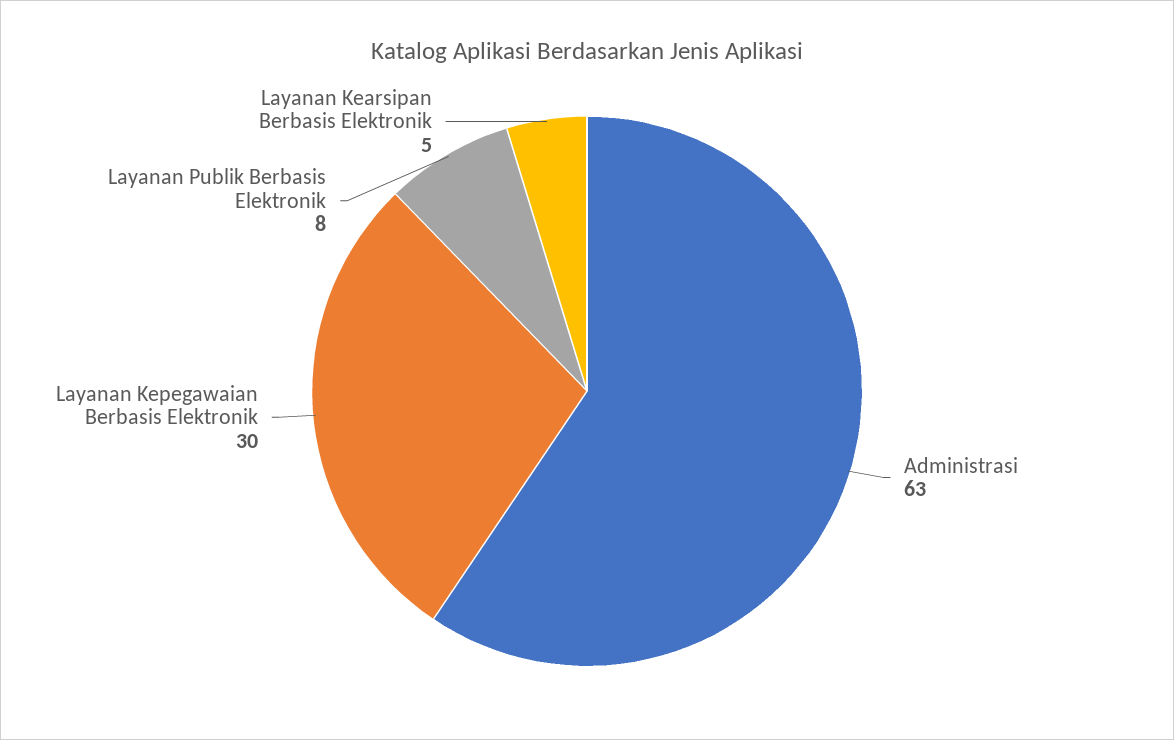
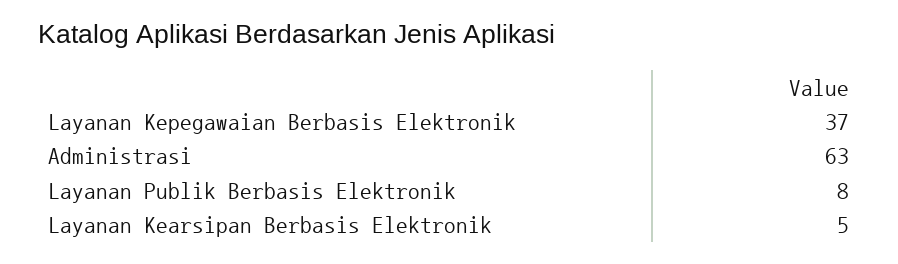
  {
    "Administrasi": 63,
-   "Layanan Kepegawaian Berbasis Elektronik": 30,
+   "Layanan Kepegawaian Berbasis Elektronik": 37,
    "Layanan Publik Berbasis Elektronik": 8,
    "Layanan Kearsipan Berbasis Elektronik": 5
  }

